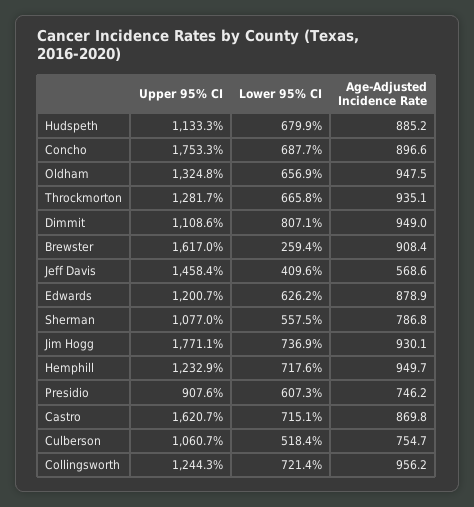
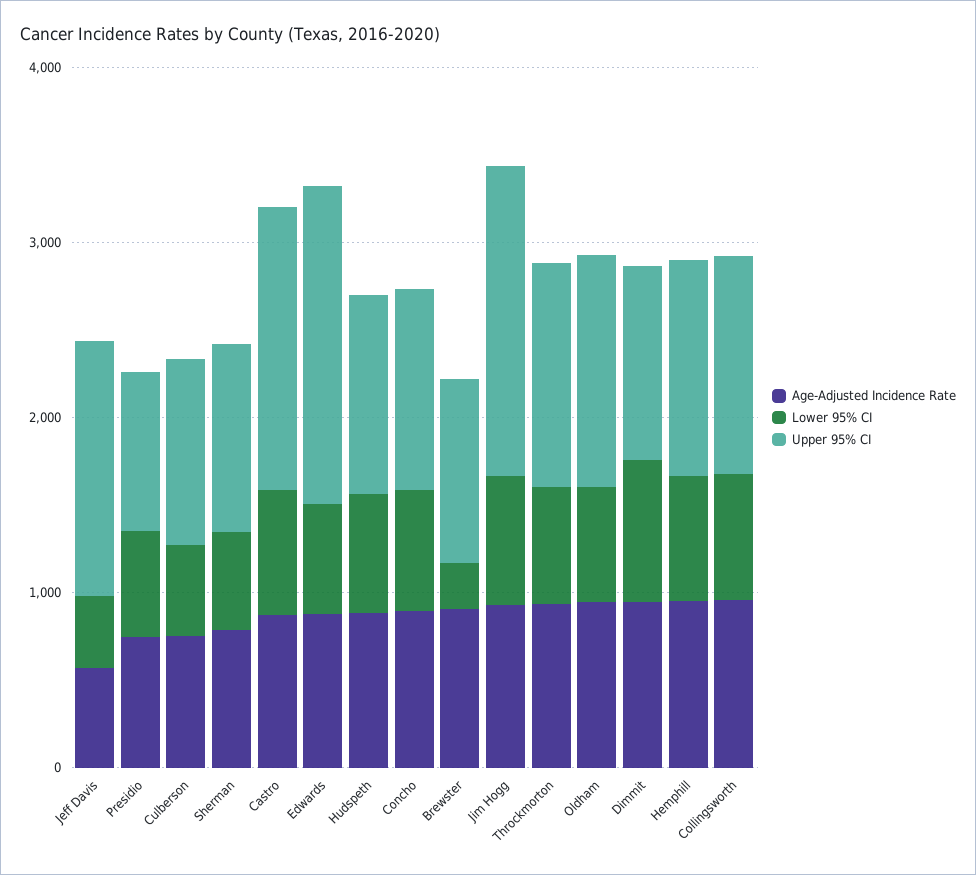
  {
    "Upper 95% CI": {
      "Hudspeth": 1133.3,
-     "Concho": 1753.3,
+     "Concho": 1200,
      "Oldham": 1324.8,
      "Throckmorton": 1281.7,
      "Dimmit": 1108.6,
-     "Brewster": 1617,
+     "Brewster": 1000,
      "Jeff Davis": 1458.4,
-     "Edwards": 1200.7,
+     "Edwards": 1800,
      "Sherman": 1077,
      "Jim Hogg": 1771.1,
      "Hemphill": 1232.9,
      "Presidio": 907.6,
      "Castro": 1620.7,
      "Culberson": 1060.7,
      "Collingsworth": 1244.3
    },
    "Lower 95% CI": {
      "Hudspeth": 679.9,
      "Concho": 687.7,
      "Oldham": 656.9,
      "Throckmorton": 665.8,
      "Dimmit": 807.1,
      "Brewster": 259.4,
      "Jeff Davis": 409.6,
      "Edwards": 626.2,
      "Sherman": 557.5,
      "Jim Hogg": 736.9,
      "Hemphill": 717.6,
      "Presidio": 607.3,
      "Castro": 715.1,
      "Culberson": 518.4,
      "Collingsworth": 721.4
    },
    "Age-Adjusted Incidence Rate": {
      "Hudspeth": 885.2,
      "Concho": 896.6,
      "Oldham": 947.5,
      "Throckmorton": 935.1,
      "Dimmit": 949,
      "Brewster": 908.4,
      "Jeff Davis": 568.6,
      "Edwards": 878.9,
      "Sherman": 786.8,
      "Jim Hogg": 930.1,
      "Hemphill": 949.7,
      "Presidio": 746.2,
      "Castro": 869.8,
      "Culberson": 754.7,
      "Collingsworth": 956.2
    }
  }

